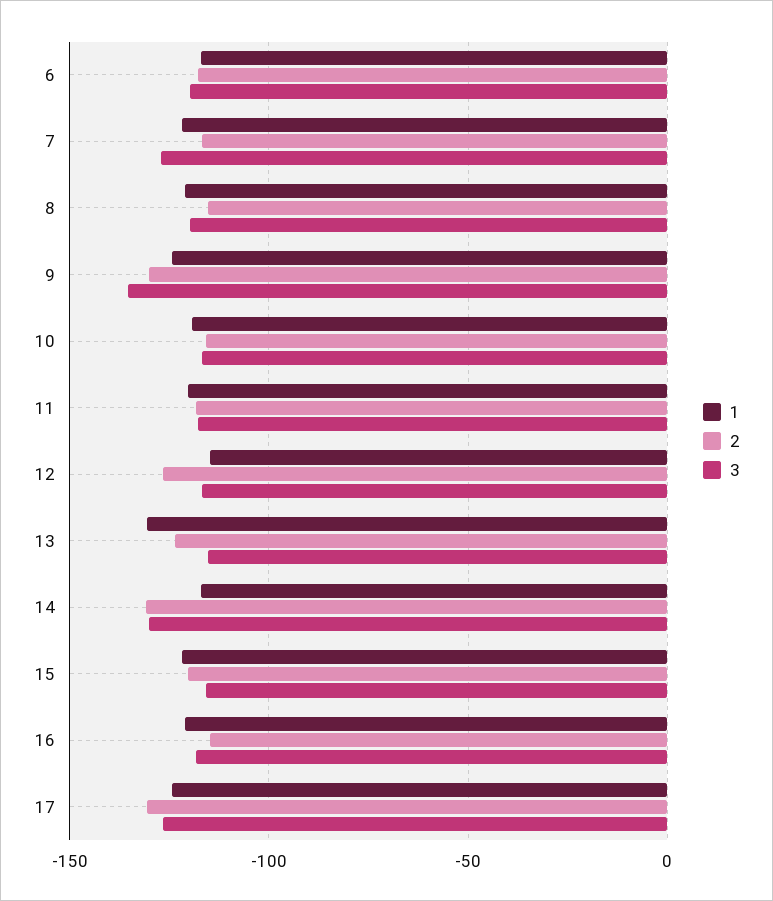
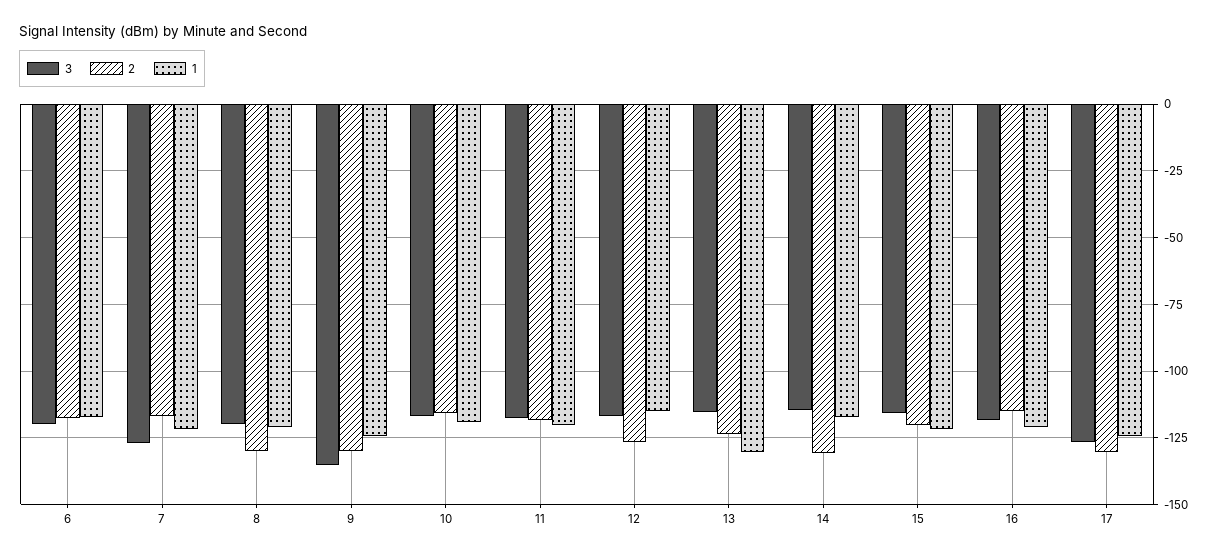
  {
    "1": {
      "6": -117.5,
      "7": -122.5,
      "8": -120,
      "9": -125,
      "10": -120,
      "11": -120,
      "12": -115,
      "13": -130,
      "14": -117.5,
      "15": -122.5,
      "16": -120,
      "17": -125
    },
    "2": {
      "6": -117.5,
      "7": -117.5,
-     "8": -115,
+     "8": -130,
      "9": -130,
      "10": -115,
      "11": -117.5,
      "12": -127.5,
      "13": -122.5,
      "14": -130,
      "15": -120,
      "16": -115,
      "17": -130
    },
    "3": {
      "6": -120,
      "7": -127.5,
      "8": -120,
      "9": -135,
      "10": -117.5,
      "11": -117.5,
      "12": -117.5,
      "13": -115,
-     "14": -130,
+     "14": -115,
      "15": -115,
      "16": -117.5,
      "17": -127.5
    }
  }

